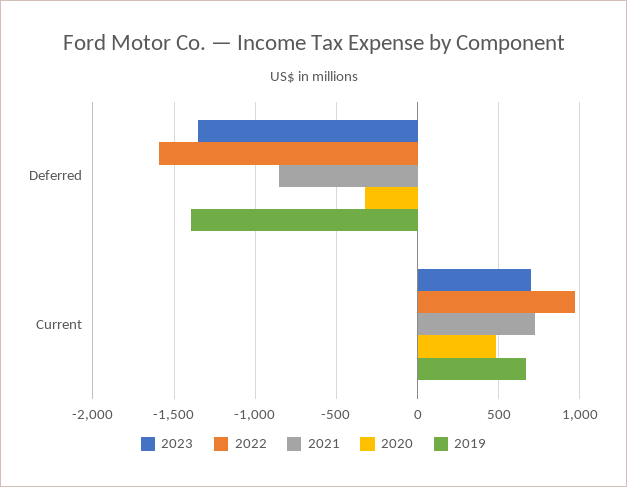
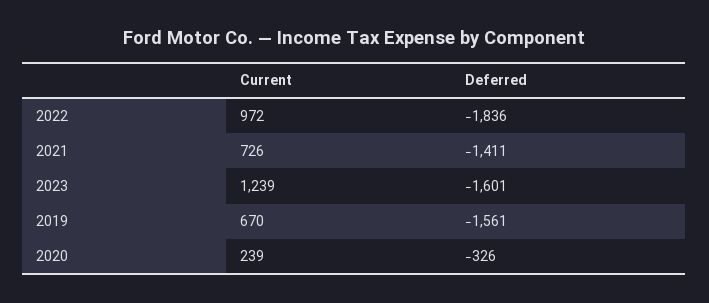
  {
    "2023": {
-     "Deferred": -1350,
+     "Deferred": -1601,
-     "Current": 700
+     "Current": 1239
    },
    "2022": {
-     "Deferred": -1600,
+     "Deferred": -1836,
      "Current": 972
    },
    "2021": {
-     "Deferred": -850,
+     "Deferred": -1411,
      "Current": 726
    },
    "2020": {
      "Deferred": -326,
-     "Current": 500
+     "Current": 239
    },
    "2019": {
-     "Deferred": -1400,
+     "Deferred": -1561,
      "Current": 670
    }
  }

